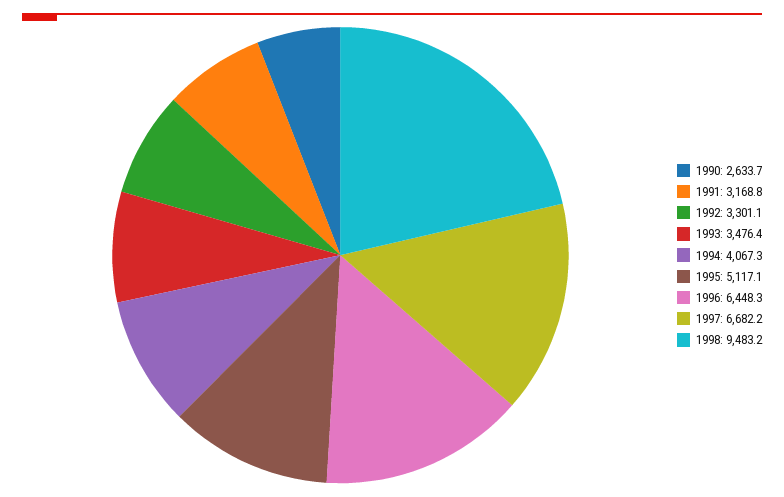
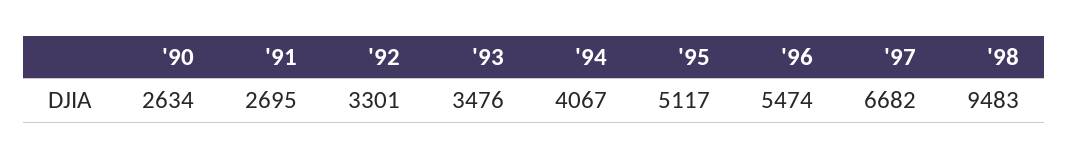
  {
    "1990": 2633.7,
-   "1991": 3168.8,
+   "1991": 2695,
    "1992": 3301.1,
    "1993": 3476.4,
    "1994": 4067.3,
    "1995": 5117.1,
-   "1996": 6448.3,
+   "1996": 5474,
    "1997": 6682.2,
    "1998": 9483.2
  }

